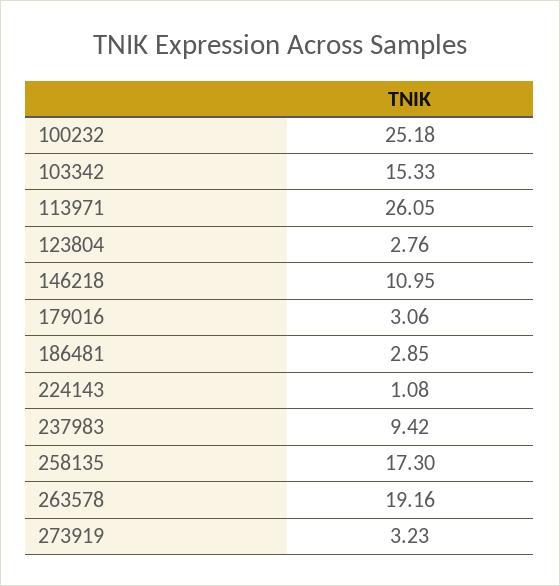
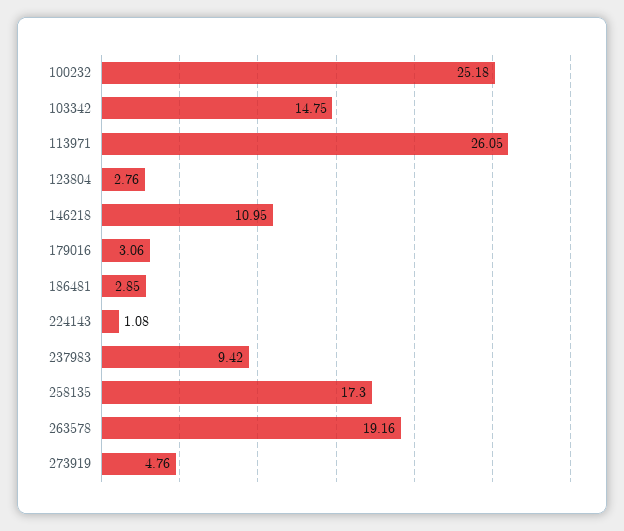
  {
    "100232": 25.18,
-   "103342": 15.33,
+   "103342": 14.75,
    "113971": 26.05,
    "123804": 2.76,
    "146218": 10.95,
    "179016": 3.06,
    "186481": 2.85,
    "224143": 1.08,
    "237983": 9.42,
    "258135": 17.3,
    "263578": 19.16,
-   "273919": 3.23
+   "273919": 4.76
  }

